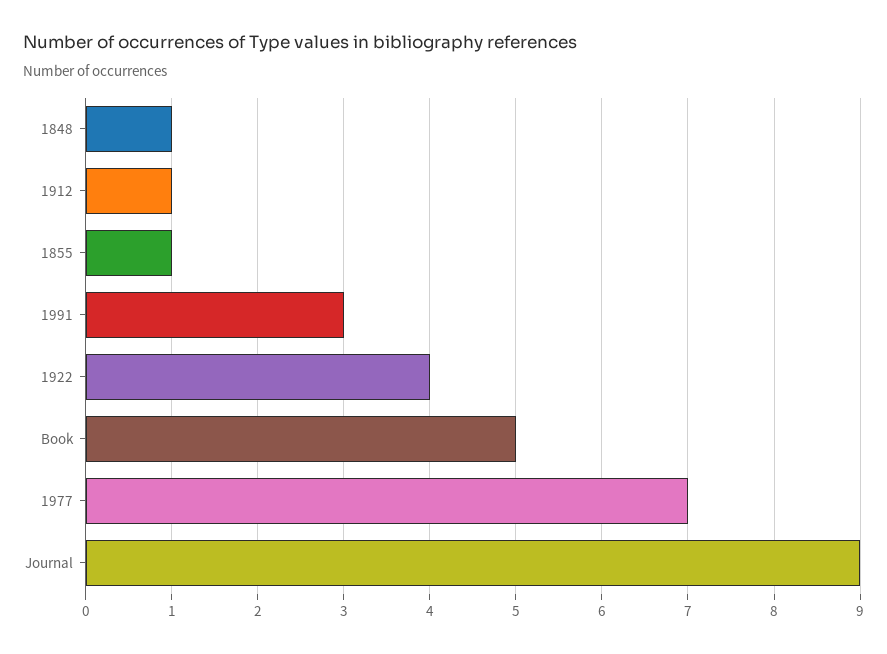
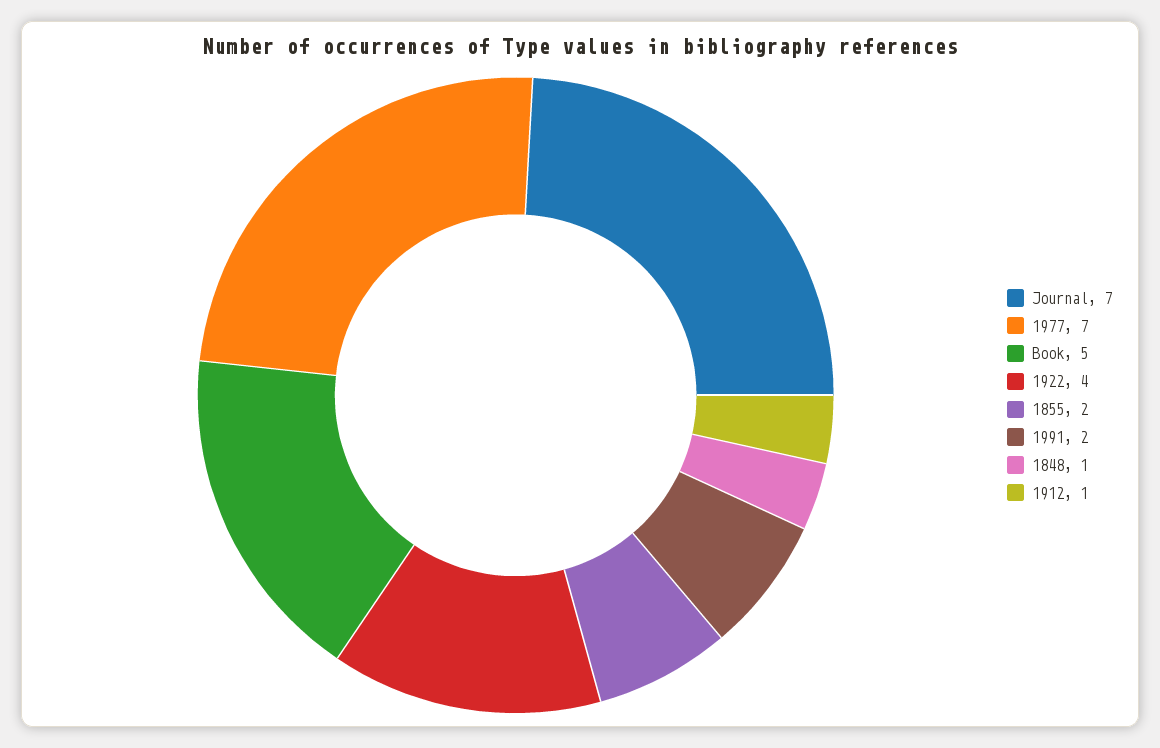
  {
    "1848": 1,
    "1912": 1,
-   "1855": 1,
+   "1855": 2,
-   "1991": 3,
+   "1991": 2,
    "1922": 4,
    "Book": 5,
    "1977": 7,
-   "Journal": 9
+   "Journal": 7
  }

